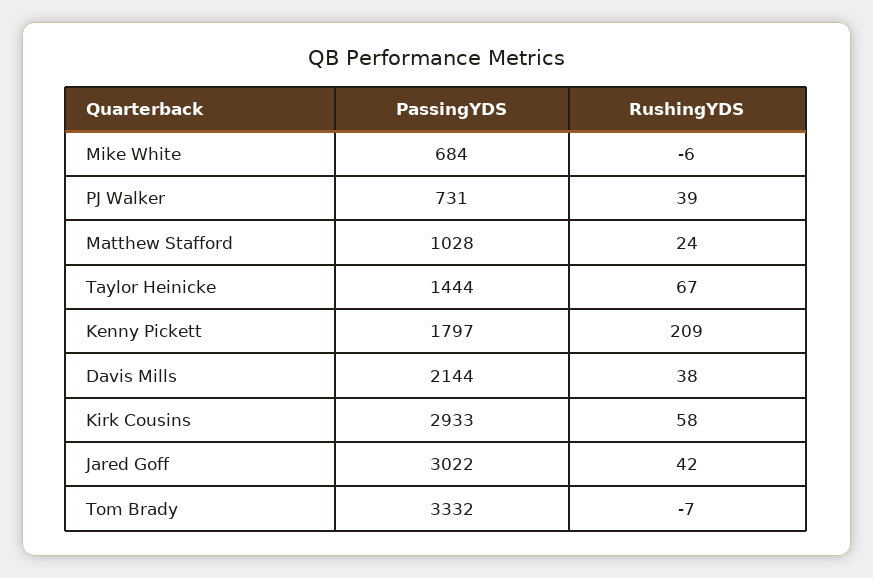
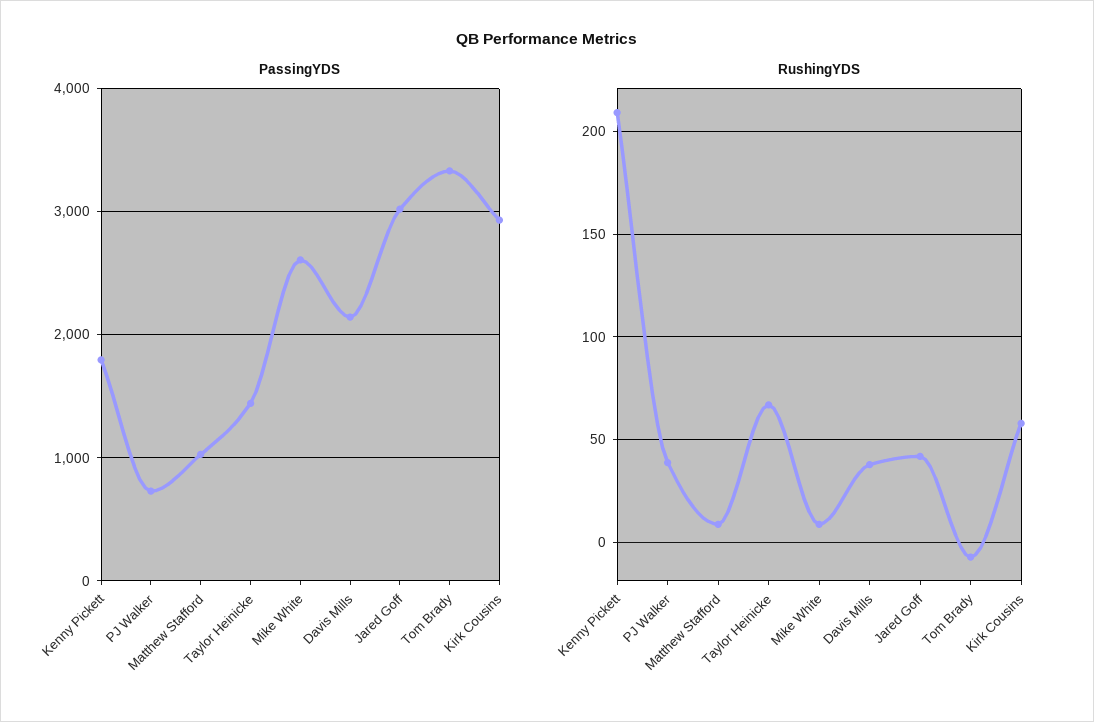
  {
    "PassingYDS": {
-     "Mike White": 684,
+     "Mike White": 2600,
      "PJ Walker": 731,
      "Matthew Stafford": 1028,
      "Taylor Heinicke": 1444,
      "Kenny Pickett": 1797,
      "Davis Mills": 2144,
      "Kirk Cousins": 2933,
      "Jared Goff": 3022,
      "Tom Brady": 3332
    },
    "RushingYDS": {
-     "Mike White": -6,
+     "Mike White": 10,
      "PJ Walker": 39,
-     "Matthew Stafford": 24,
+     "Matthew Stafford": 10,
      "Taylor Heinicke": 67,
      "Kenny Pickett": 209,
      "Davis Mills": 38,
      "Kirk Cousins": 58,
      "Jared Goff": 42,
      "Tom Brady": -7
    }
  }

